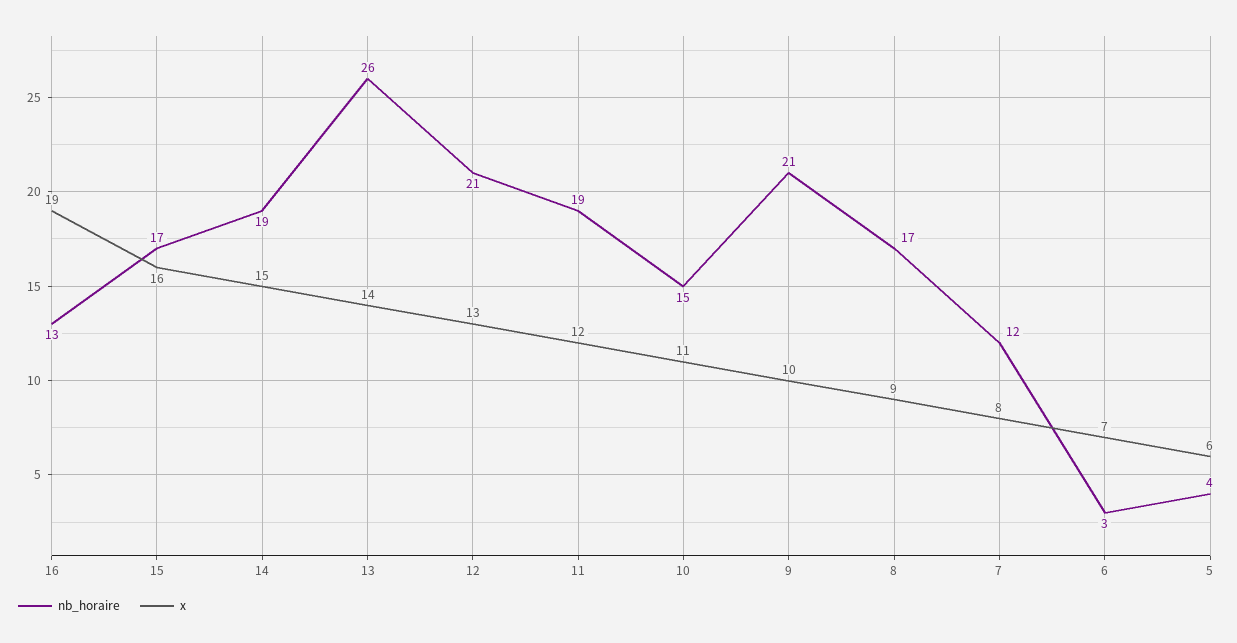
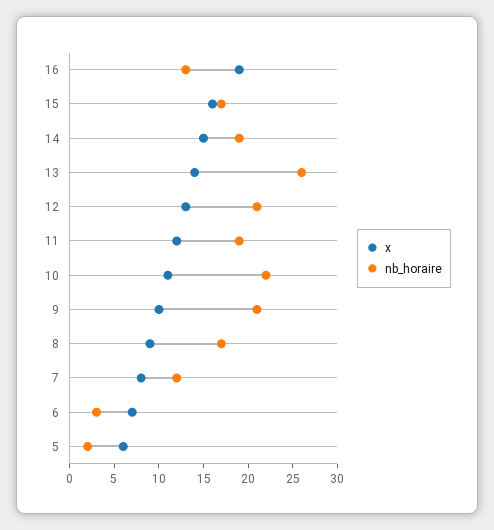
  {
    "nb_horaire": {
      "16": 13,
      "15": 17,
      "14": 19,
      "13": 26,
      "12": 21,
      "11": 19,
-     "10": 15,
+     "10": 22,
      "9": 21,
      "8": 17,
      "7": 12,
      "6": 3,
-     "5": 4
+     "5": 2
    },
    "x": {
      "16": 19,
      "15": 16,
      "14": 15,
      "13": 14,
      "12": 13,
      "11": 12,
      "10": 11,
      "9": 10,
      "8": 9,
      "7": 8,
      "6": 7,
      "5": 6
    }
  }

